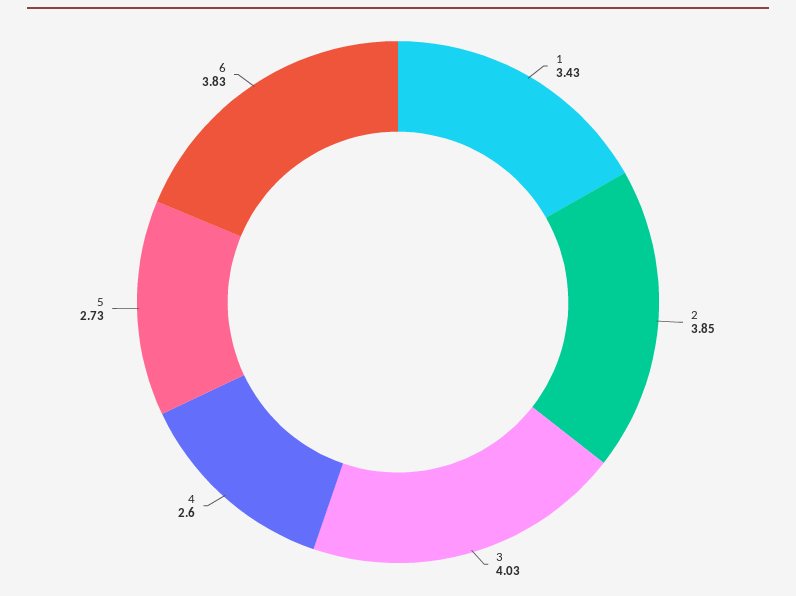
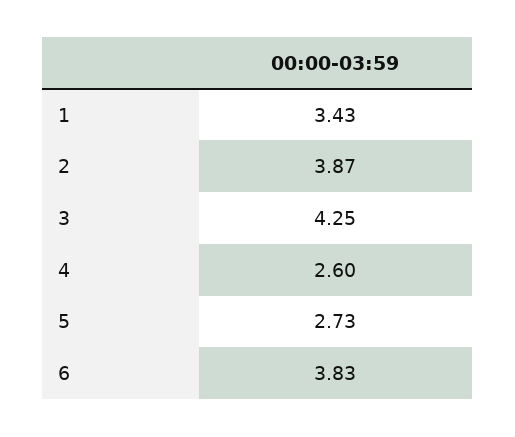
  {
    "1": 3.43,
-   "2": 3.85,
+   "2": 3.87,
-   "3": 4.03,
+   "3": 4.25,
    "4": 2.6,
    "5": 2.73,
    "6": 3.83
  }

